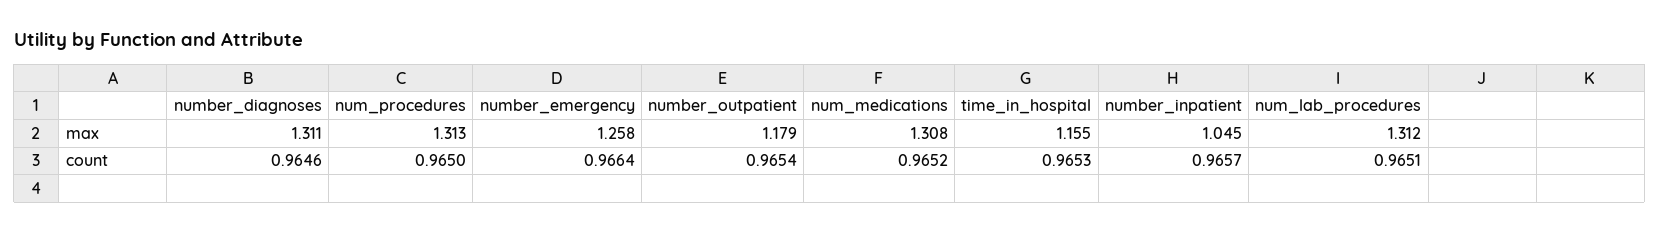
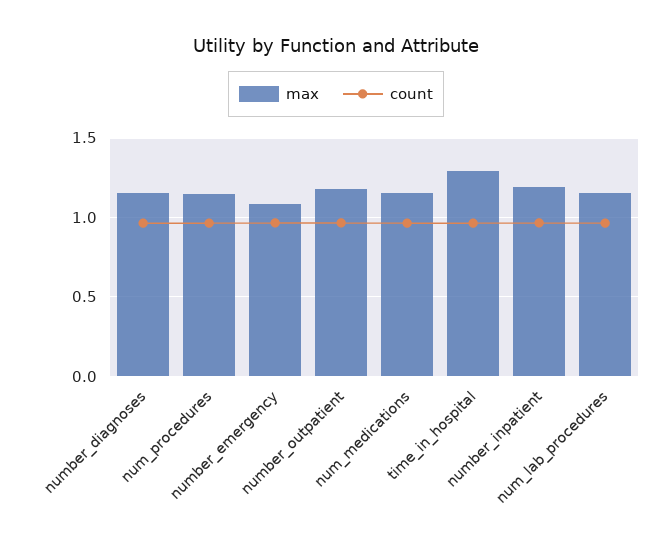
  {
    "max": {
-     "number_diagnoses": 1.311,
+     "number_diagnoses": 1.15,
-     "num_procedures": 1.313,
+     "num_procedures": 1.15,
-     "number_emergency": 1.258,
+     "number_emergency": 1.1,
      "number_outpatient": 1.179,
-     "num_medications": 1.308,
+     "num_medications": 1.15,
-     "time_in_hospital": 1.155,
+     "time_in_hospital": 1.3,
-     "number_inpatient": 1.045,
+     "number_inpatient": 1.2,
-     "num_lab_procedures": 1.312
+     "num_lab_procedures": 1.15
    },
    "count": {
      "number_diagnoses": 0.9646,
      "num_procedures": 0.965,
      "number_emergency": 0.9664,
      "number_outpatient": 0.9654,
      "num_medications": 0.9652,
      "time_in_hospital": 0.9653,
      "number_inpatient": 0.9657,
      "num_lab_procedures": 0.9651
    }
  }

